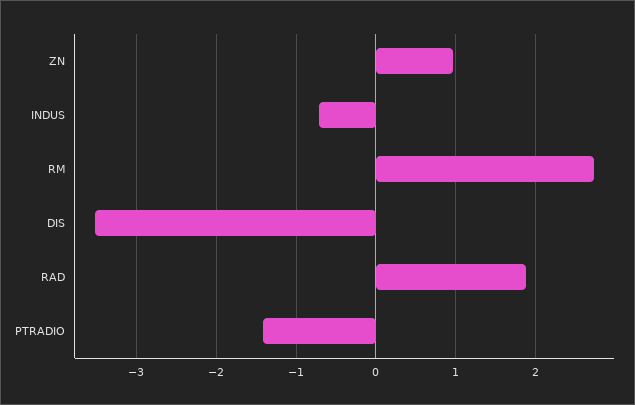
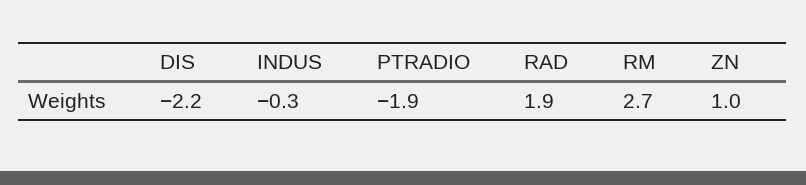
  {
    "ZN": 1,
-   "INDUS": -0.7,
+   "INDUS": -0.3,
    "RM": 2.7,
-   "DIS": -3.5,
+   "DIS": -2.2,
    "RAD": 1.9,
-   "PTRADIO": -1.4
+   "PTRADIO": -1.9
  }

